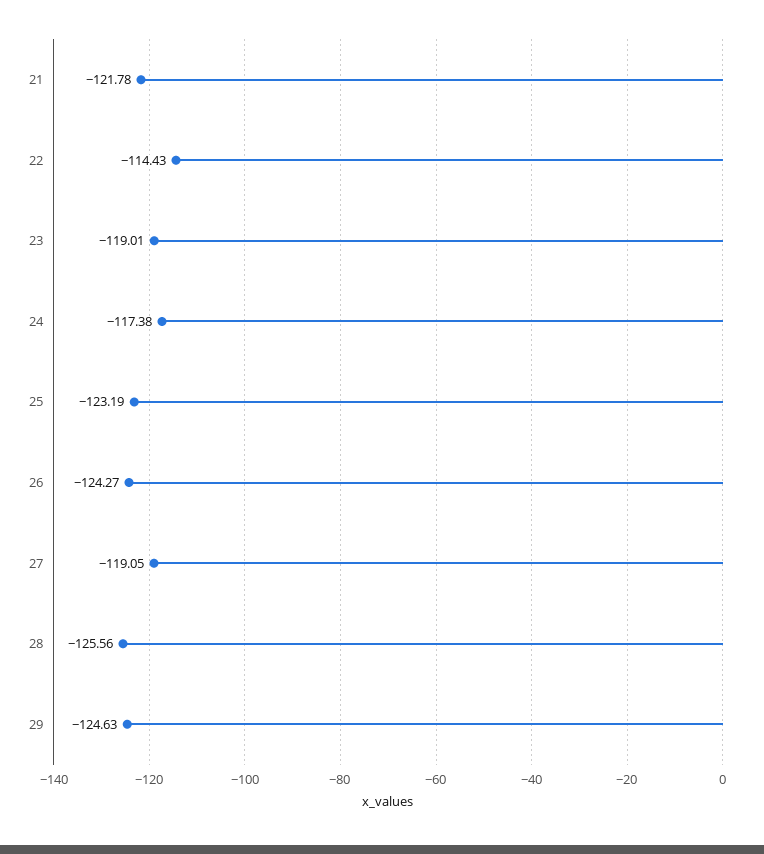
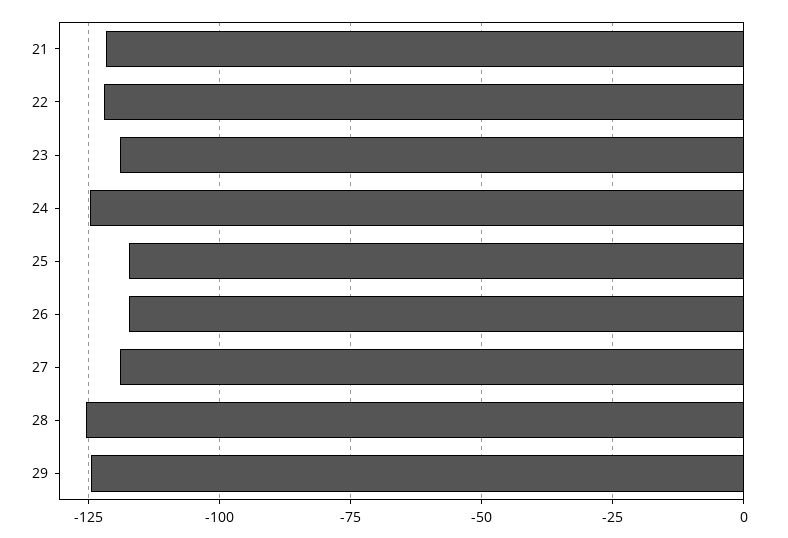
  {
    "21": -121.78,
-   "22": -114.43,
+   "22": -122.5,
    "23": -119.01,
-   "24": -117.38,
+   "24": -125,
-   "25": -123.19,
+   "25": -117.5,
-   "26": -124.27,
+   "26": -117.5,
    "27": -119.05,
    "28": -125.56,
    "29": -124.63
  }

